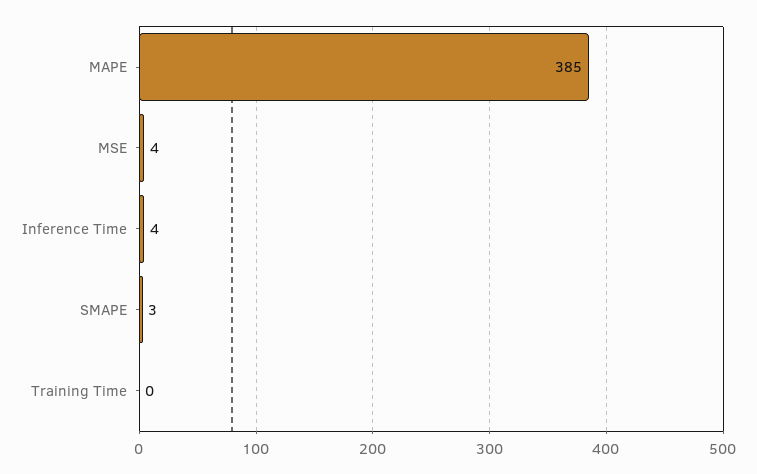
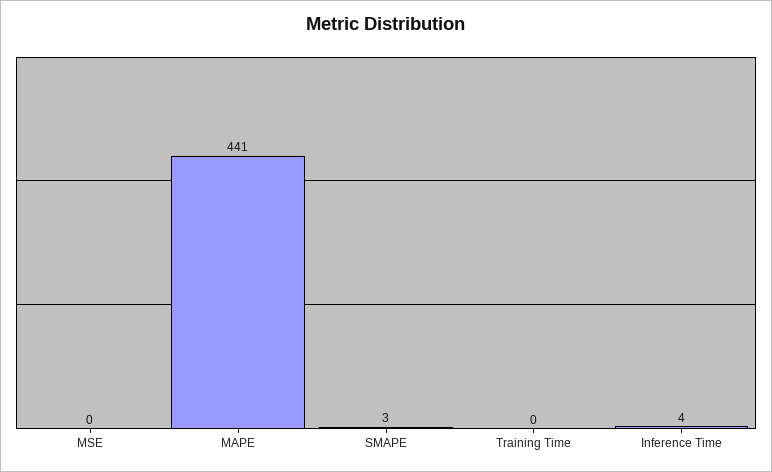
  {
-   "MAPE": 385,
+   "MAPE": 441,
-   "MSE": 4,
+   "MSE": 0,
    "Inference Time": 4,
    "SMAPE": 3,
    "Training Time": 0
  }

